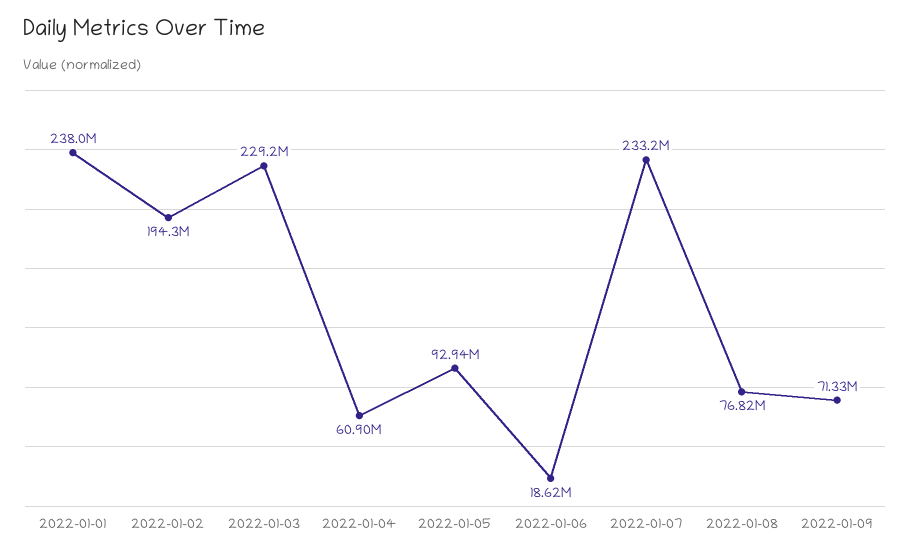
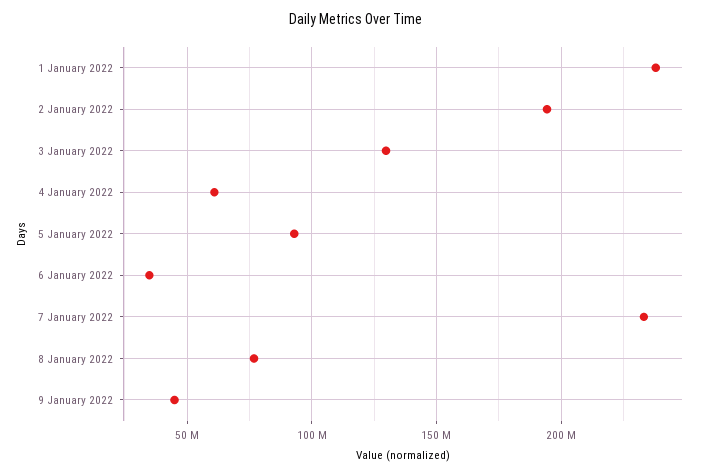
  {
    "2022-01-01": 238000000,
    "2022-01-02": 194300000,
-   "2022-01-03": 229200000,
+   "2022-01-03": 130000000,
    "2022-01-04": 60900000,
    "2022-01-05": 92940000,
-   "2022-01-06": 18620000,
+   "2022-01-06": 35000000,
    "2022-01-07": 233200000,
    "2022-01-08": 76820000,
-   "2022-01-09": 71330000
+   "2022-01-09": 45000000
  }

